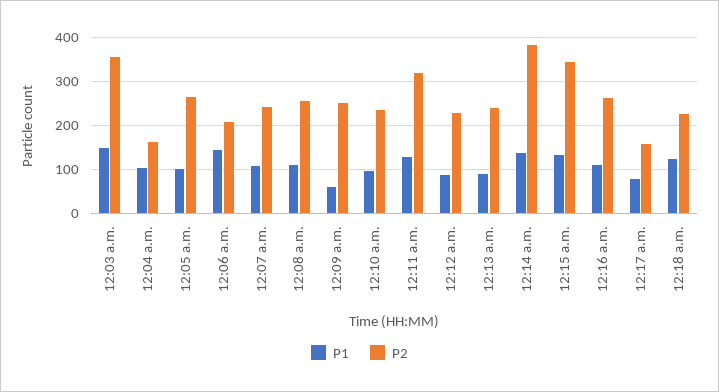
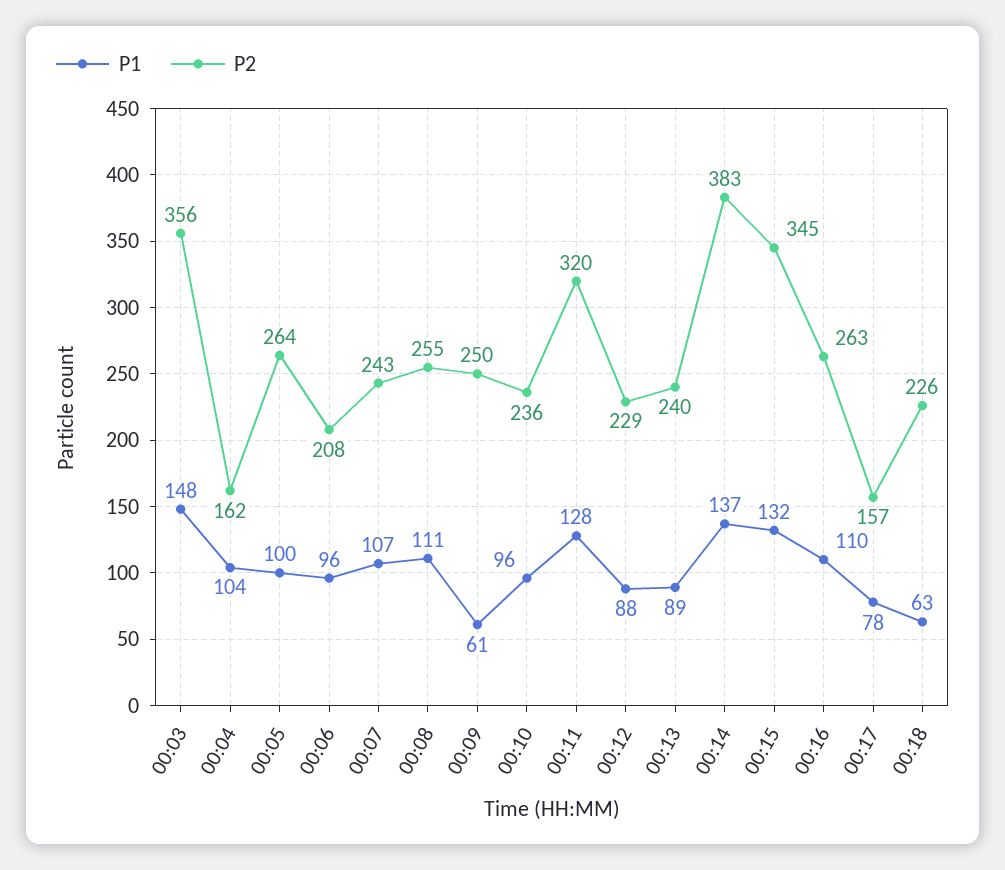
  {
    "P1": {
      "12:03 a.m.": 148,
      "12:04 a.m.": 104,
      "12:05 a.m.": 100,
-     "12:06 a.m.": 140,
+     "12:06 a.m.": 96,
      "12:07 a.m.": 107,
      "12:08 a.m.": 111,
      "12:09 a.m.": 61,
      "12:10 a.m.": 96,
      "12:11 a.m.": 128,
      "12:12 a.m.": 88,
      "12:13 a.m.": 89,
      "12:14 a.m.": 137,
      "12:15 a.m.": 132,
      "12:16 a.m.": 110,
      "12:17 a.m.": 78,
-     "12:18 a.m.": 120
+     "12:18 a.m.": 63
    },
    "P2": {
      "12:03 a.m.": 356,
      "12:04 a.m.": 162,
      "12:05 a.m.": 264,
      "12:06 a.m.": 208,
      "12:07 a.m.": 243,
      "12:08 a.m.": 255,
      "12:09 a.m.": 250,
      "12:10 a.m.": 236,
      "12:11 a.m.": 320,
      "12:12 a.m.": 229,
      "12:13 a.m.": 240,
      "12:14 a.m.": 383,
      "12:15 a.m.": 345,
      "12:16 a.m.": 263,
      "12:17 a.m.": 157,
      "12:18 a.m.": 226
    }
  }

